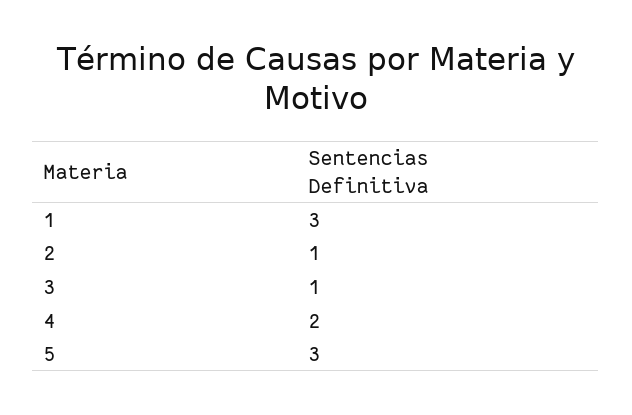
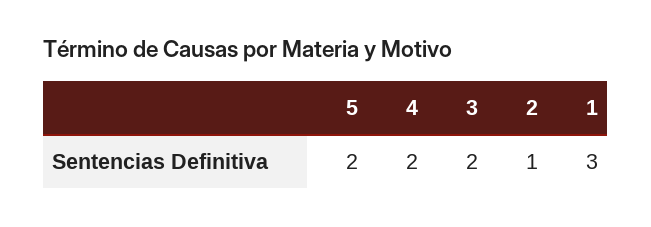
  {
    "1": 3,
    "2": 1,
-   "3": 1,
+   "3": 2,
    "4": 2,
-   "5": 3
+   "5": 2
  }

